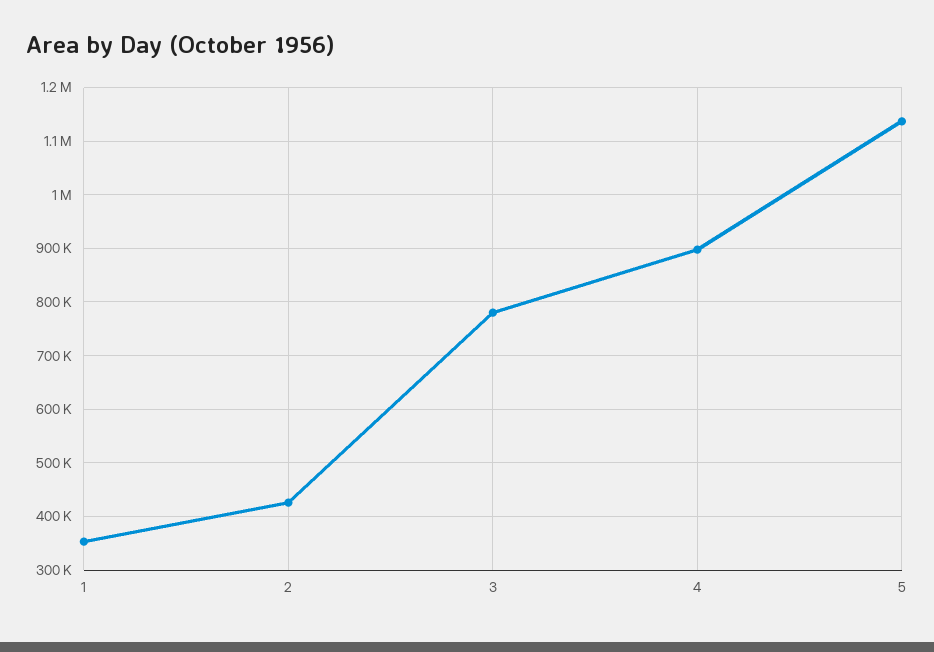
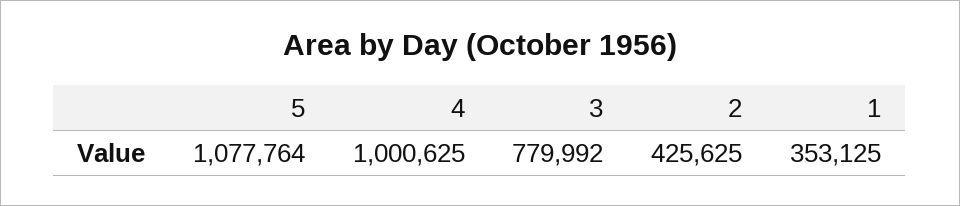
  {
    "1": 353125,
    "2": 425625,
    "3": 779992,
-   "4": 900000,
+   "4": 1000625,
-   "5": 1140000
+   "5": 1077764
  }

